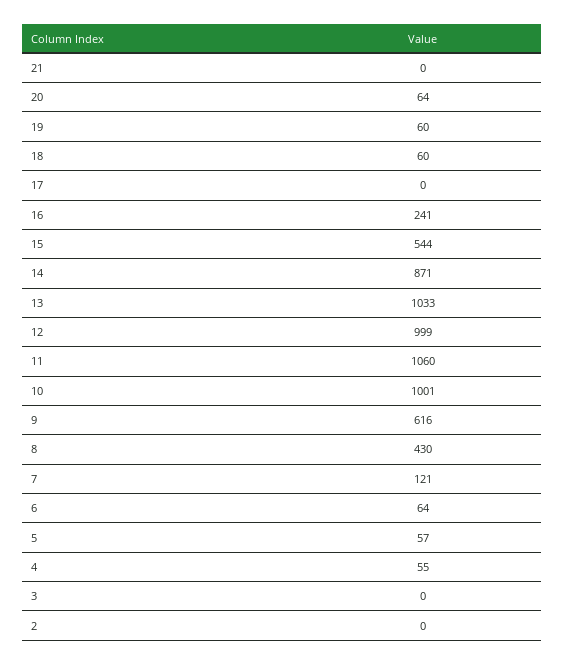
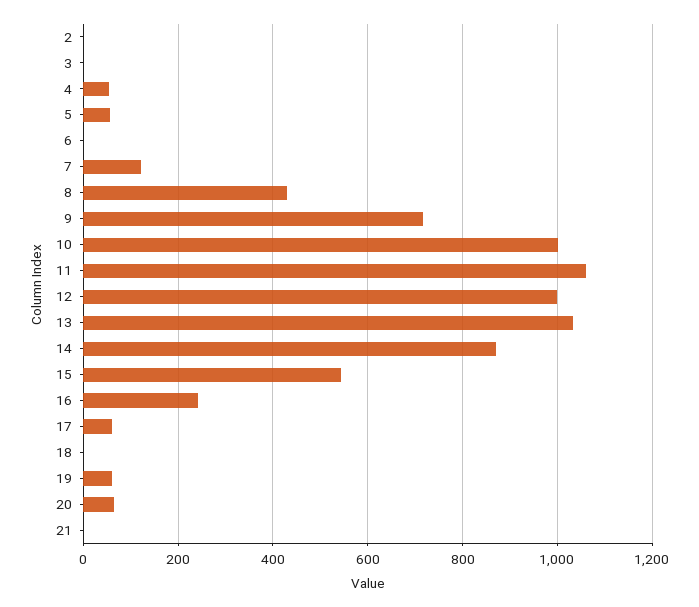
  {
    "21": 0,
    "20": 64,
    "19": 60,
-   "18": 60,
+   "18": 0,
-   "17": 0,
+   "17": 60,
    "16": 241,
    "15": 544,
    "14": 871,
    "13": 1033,
    "12": 999,
    "11": 1060,
    "10": 1001,
-   "9": 616,
+   "9": 720,
    "8": 430,
    "7": 121,
-   "6": 64,
+   "6": 0,
    "5": 57,
    "4": 55,
    "3": 0,
    "2": 0
  }

